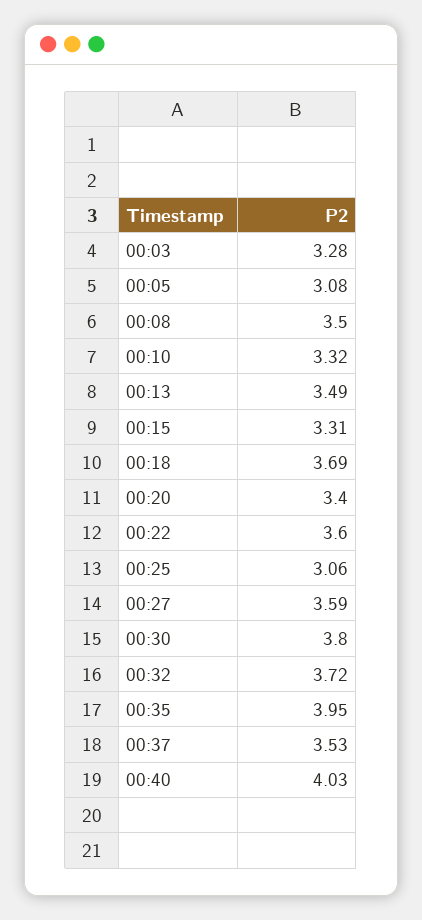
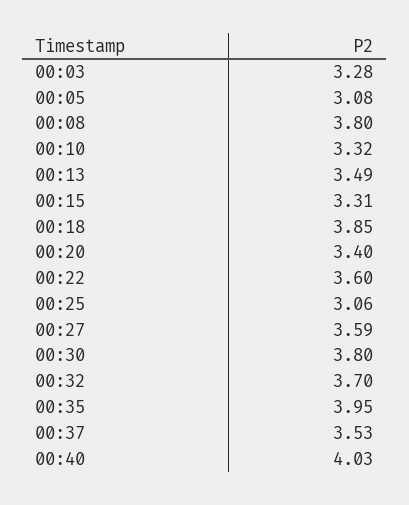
  {
    "00:03": 3.28,
    "00:05": 3.08,
-   "00:08": 3.5,
+   "00:08": 3.8,
    "00:10": 3.32,
    "00:13": 3.49,
    "00:15": 3.31,
-   "00:18": 3.69,
+   "00:18": 3.85,
    "00:20": 3.4,
    "00:22": 3.6,
    "00:25": 3.06,
    "00:27": 3.59,
    "00:30": 3.8,
-   "00:32": 3.72,
+   "00:32": 3.7,
    "00:35": 3.95,
    "00:37": 3.53,
    "00:40": 4.03
  }

